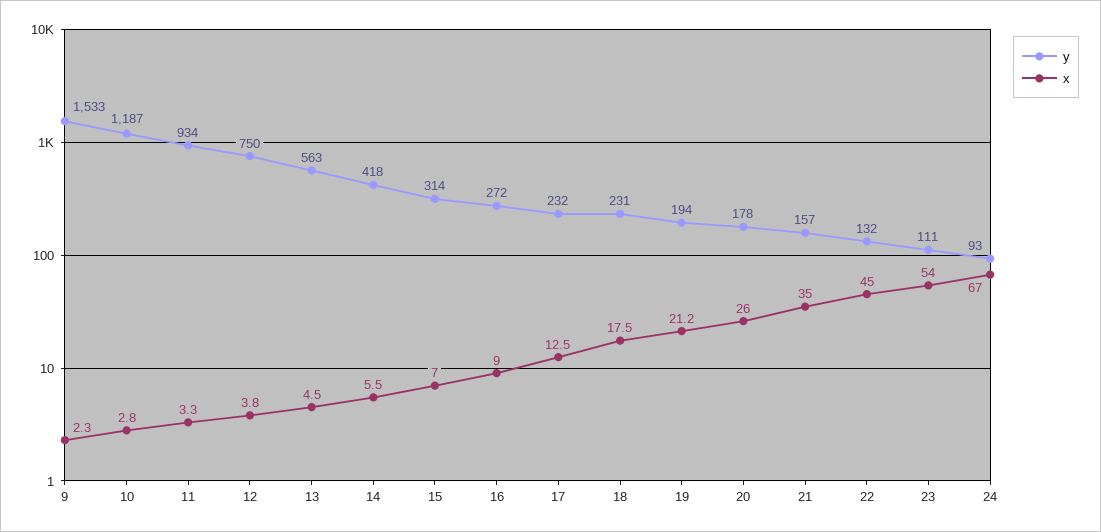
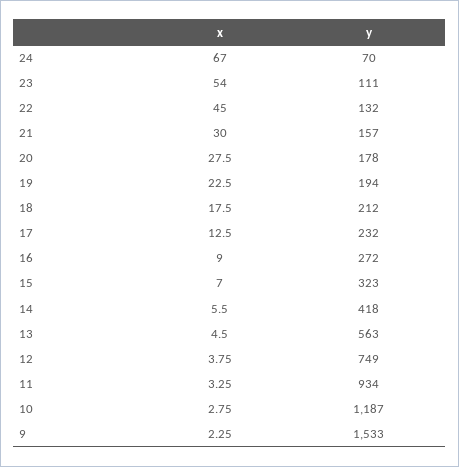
  {
    "y": {
      "9": 1533,
      "10": 1187,
      "11": 934,
-     "12": 750,
+     "12": 749,
      "13": 563,
      "14": 418,
-     "15": 314,
+     "15": 323,
      "16": 272,
      "17": 232,
-     "18": 231,
+     "18": 212,
      "19": 194,
      "20": 178,
      "21": 157,
      "22": 132,
      "23": 111,
-     "24": 93
+     "24": 70
    },
    "x": {
      "9": 2.25,
      "10": 2.75,
      "11": 3.25,
      "12": 3.75,
      "13": 4.5,
      "14": 5.5,
      "15": 7,
      "16": 9,
      "17": 12.5,
      "18": 17.5,
-     "19": 21.2,
+     "19": 22.5,
-     "20": 26,
+     "20": 27.5,
-     "21": 35,
+     "21": 30,
      "22": 45,
      "23": 54,
      "24": 67
    }
  }

